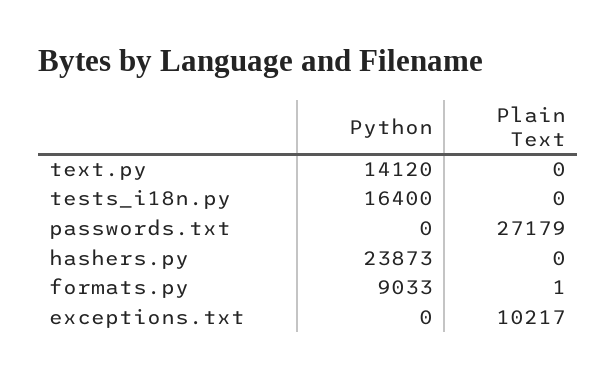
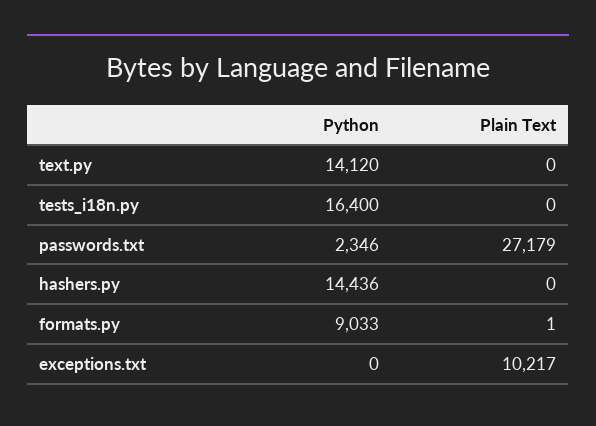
  {
    "Python": {
      "text.py": 14120,
      "tests_i18n.py": 16400,
-     "passwords.txt": 0,
+     "passwords.txt": 2346,
-     "hashers.py": 23873,
+     "hashers.py": 14436,
      "formats.py": 9033,
      "exceptions.txt": 0
    },
    "Plain Text": {
      "text.py": 0,
      "tests_i18n.py": 0,
      "passwords.txt": 27179,
      "hashers.py": 0,
      "formats.py": 1,
      "exceptions.txt": 10217
    }
  }

